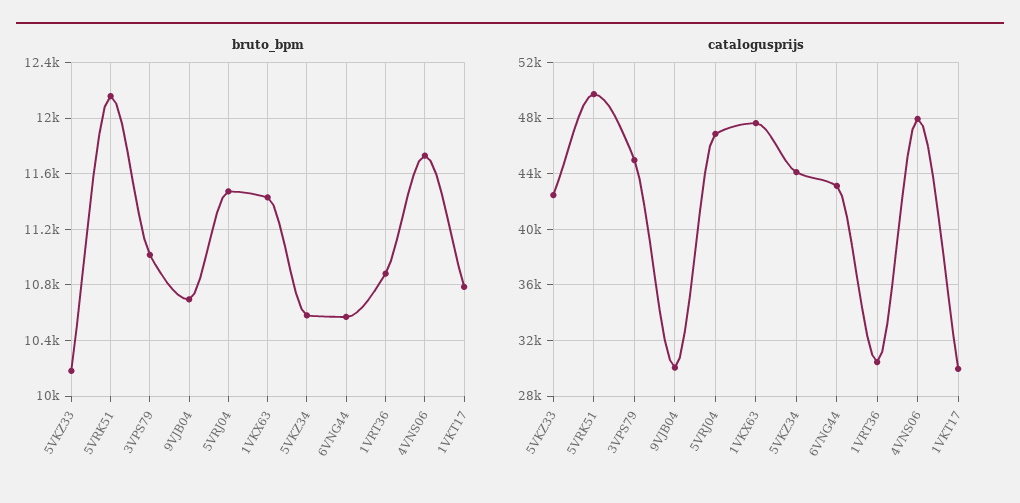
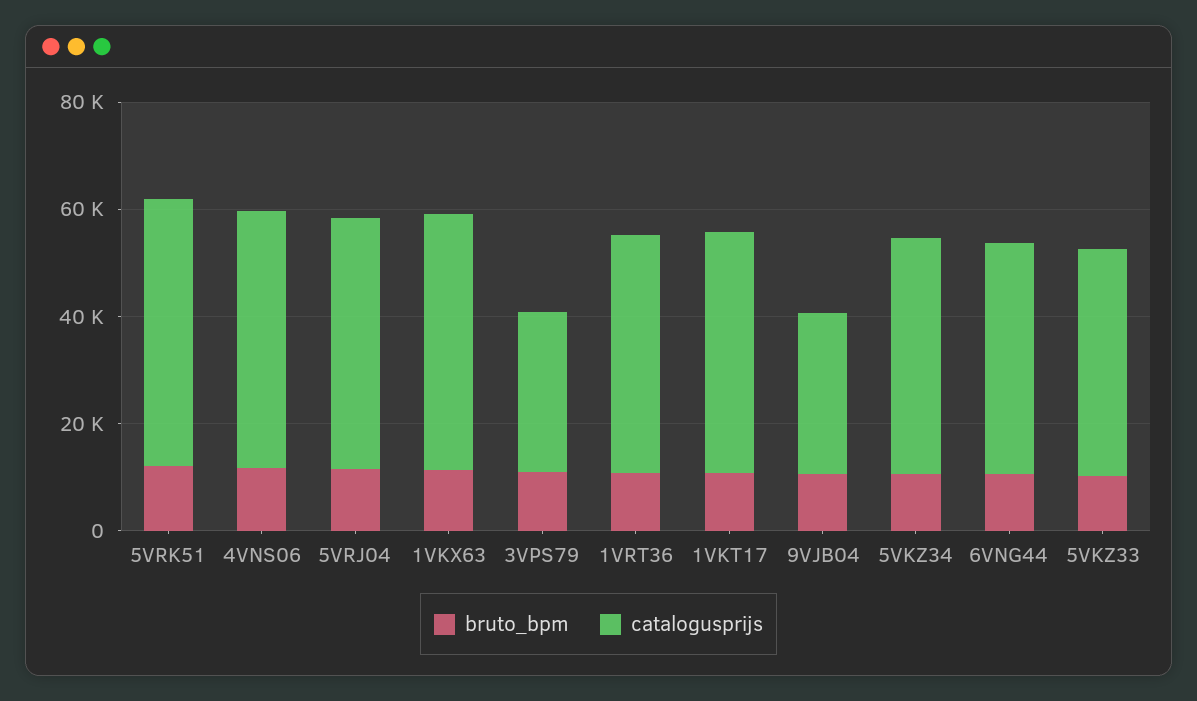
  {
    "bruto_bpm": {
      "5VKZ33": 10200,
      "5VRK51": 12150,
      "3VPS79": 11000,
      "9VJB04": 10700,
      "5VRJ04": 11450,
      "1VKX63": 11450,
      "5VKZ34": 10600,
      "6VNG44": 10550,
      "1VRT36": 10900,
      "4VNS06": 11750,
      "1VKT17": 10800
    },
    "catalogusprijs": {
      "5VKZ33": 42500,
      "5VRK51": 49500,
-     "3VPS79": 45000,
+     "3VPS79": 30000,
      "9VJB04": 30000,
      "5VRJ04": 47000,
      "1VKX63": 47500,
      "5VKZ34": 44000,
      "6VNG44": 43000,
-     "1VRT36": 30500,
+     "1VRT36": 45000,
      "4VNS06": 48000,
-     "1VKT17": 30000
+     "1VKT17": 45000
    }
  }

